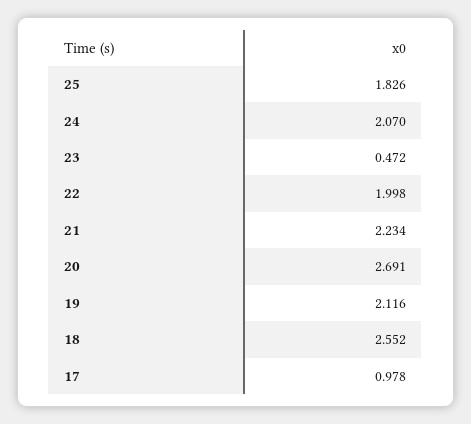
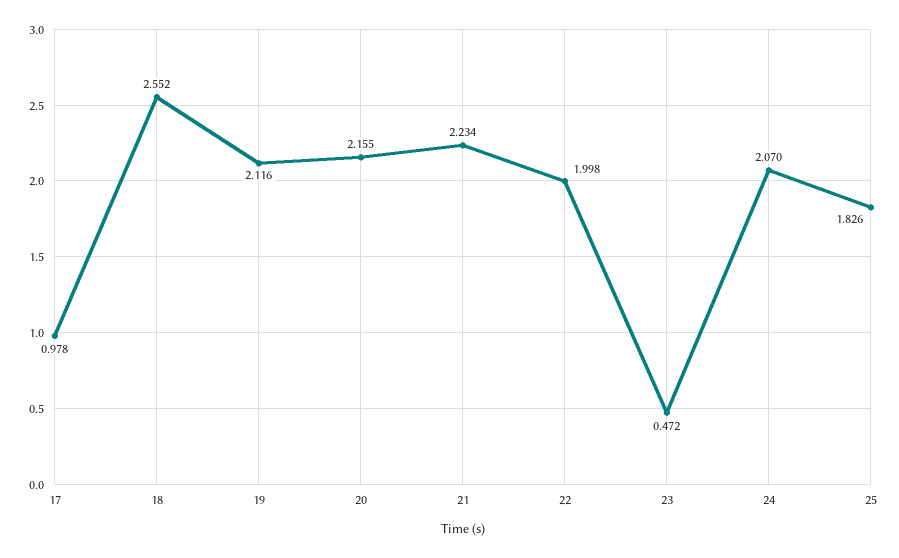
  {
    "25": 1.826,
    "24": 2.07,
    "23": 0.472,
    "22": 1.998,
    "21": 2.234,
-   "20": 2.691,
+   "20": 2.155,
    "19": 2.116,
    "18": 2.552,
    "17": 0.978
  }

